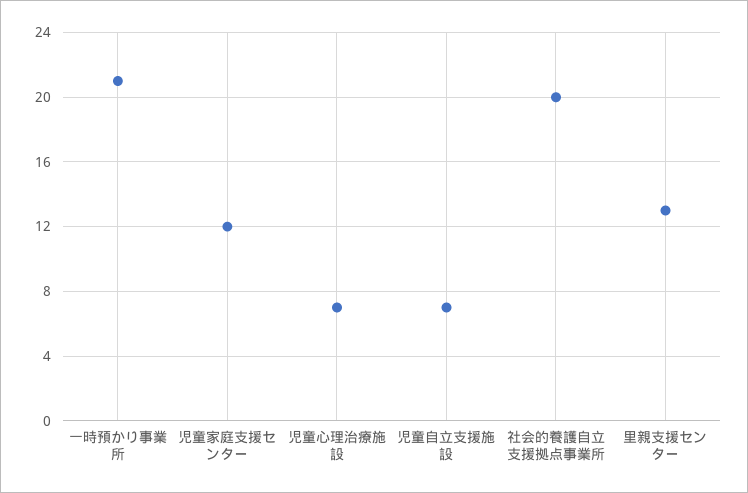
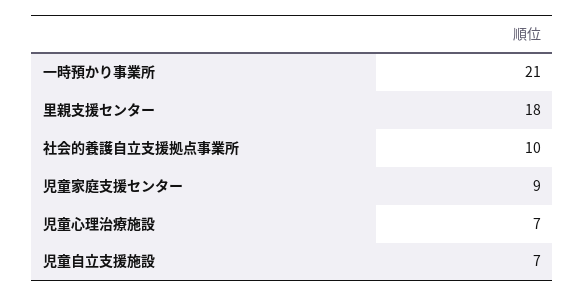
  {
    "一時預かり事業所": 21,
-   "児童家庭支援センター": 12,
+   "児童家庭支援センター": 9,
    "児童心理治療施設": 7,
    "児童自立支援施設": 7,
-   "社会的養護自立支援拠点事業所": 20,
+   "社会的養護自立支援拠点事業所": 10,
-   "里親支援センター": 13
+   "里親支援センター": 18
  }

